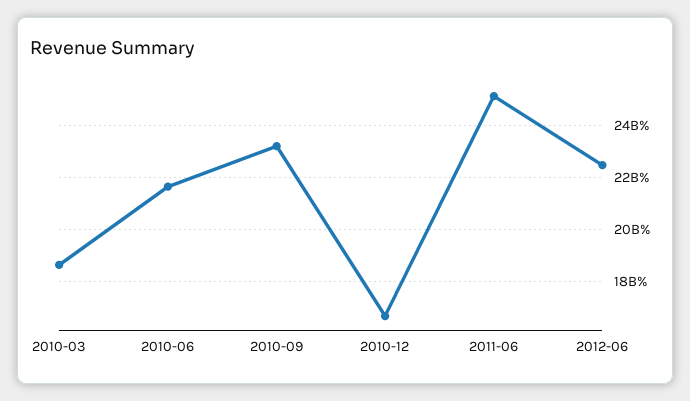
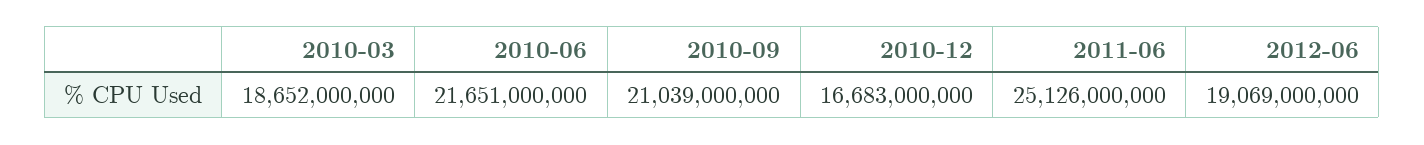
  {
    "2010-03": 18652000000,
    "2010-06": 21651000000,
-   "2010-09": 23250000000,
+   "2010-09": 21039000000,
    "2010-12": 16683000000,
    "2011-06": 25126000000,
-   "2012-06": 22500000000
+   "2012-06": 19069000000
  }

